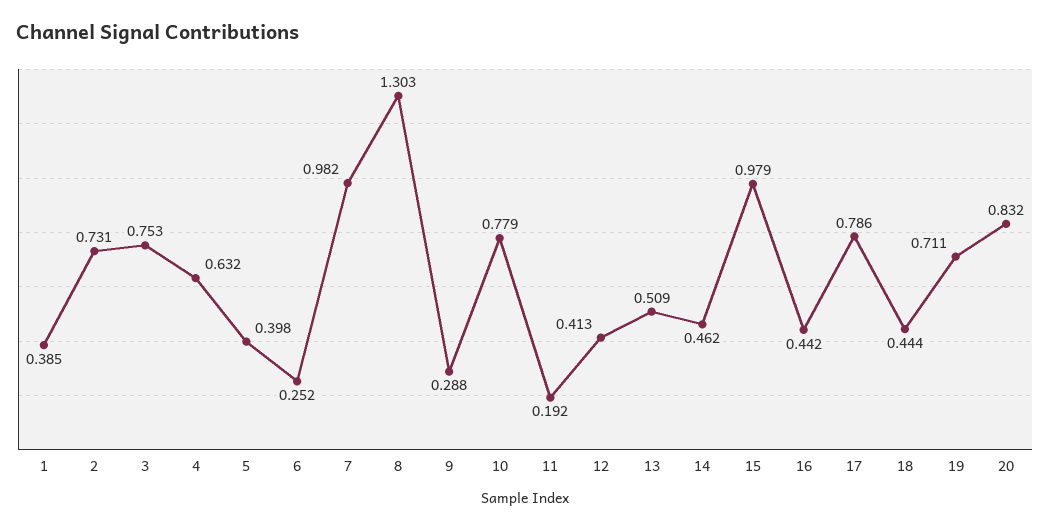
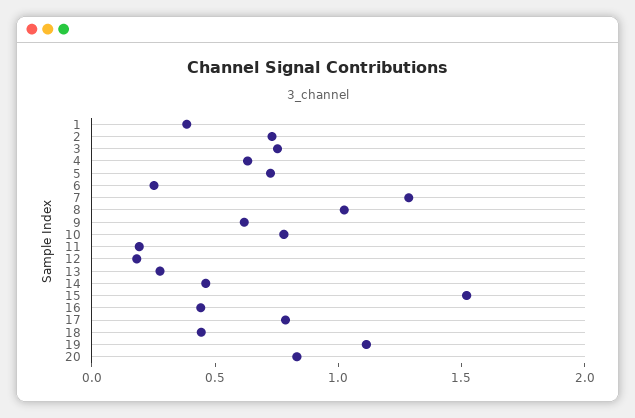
  {
    "1": 0.385,
    "2": 0.731,
    "3": 0.753,
    "4": 0.632,
-   "5": 0.398,
+   "5": 0.7,
    "6": 0.252,
-   "7": 0.982,
+   "7": 1.3,
-   "8": 1.303,
+   "8": 1,
-   "9": 0.288,
+   "9": 0.6,
    "10": 0.779,
    "11": 0.192,
-   "12": 0.413,
+   "12": 0.2,
-   "13": 0.509,
+   "13": 0.3,
    "14": 0.462,
-   "15": 0.979,
+   "15": 1.5,
    "16": 0.442,
    "17": 0.786,
    "18": 0.444,
-   "19": 0.711,
+   "19": 1.1,
    "20": 0.832
  }

